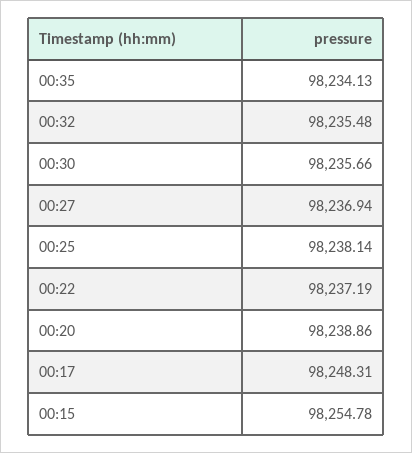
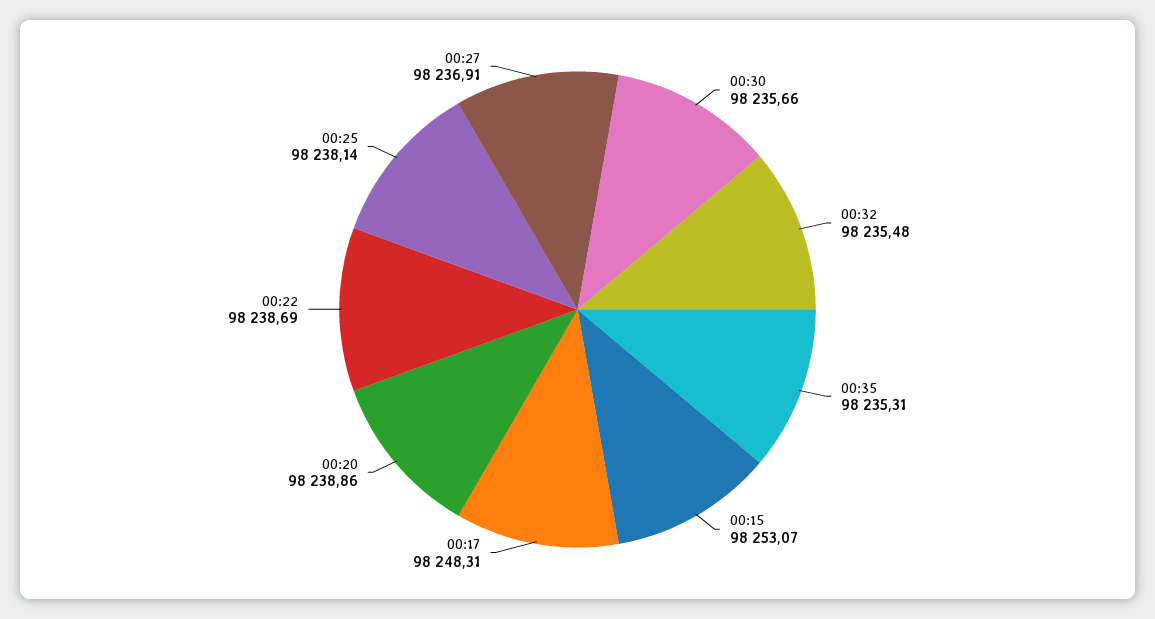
  {
-   "00:35": 98234.13,
+   "00:35": 98235.31,
    "00:32": 98235.48,
    "00:30": 98235.66,
-   "00:27": 98236.94,
+   "00:27": 98236.91,
    "00:25": 98238.14,
-   "00:22": 98237.19,
+   "00:22": 98238.69,
    "00:20": 98238.86,
    "00:17": 98248.31,
-   "00:15": 98254.78
+   "00:15": 98253.07
  }

